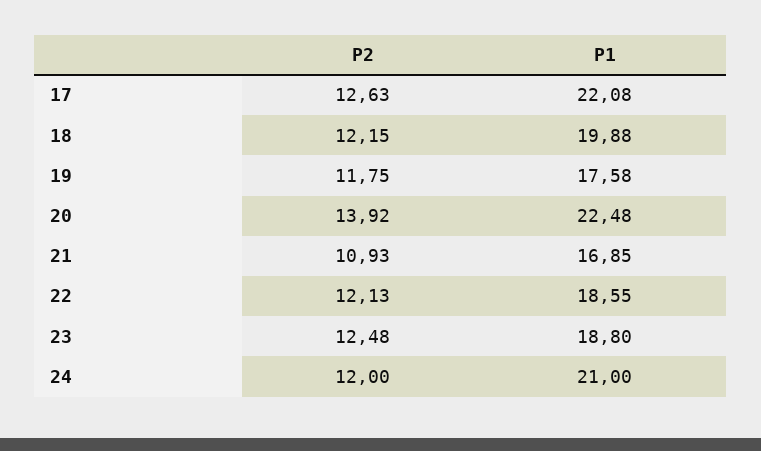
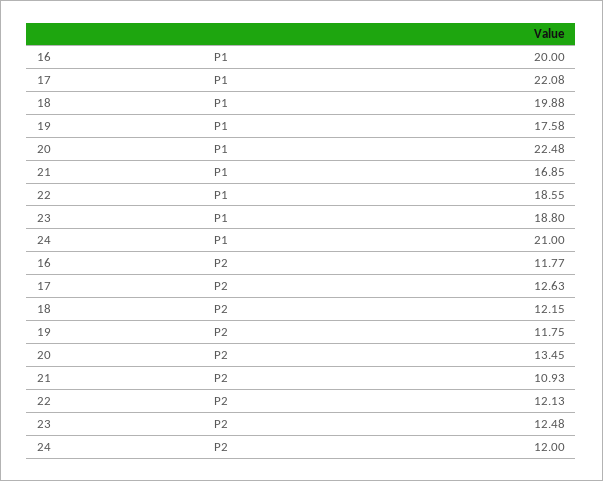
  {
    "P2": {
      "17": 12.63,
      "18": 12.15,
      "19": 11.75,
-     "20": 13.92,
+     "20": 13.45,
      "21": 10.93,
      "22": 12.13,
      "23": 12.48,
-     "24": 12
+     "24": 12,
+     "16": 11.77
    },
    "P1": {
      "17": 22.08,
      "18": 19.88,
      "19": 17.58,
      "20": 22.48,
      "21": 16.85,
      "22": 18.55,
      "23": 18.8,
-     "24": 21
+     "24": 21,
+     "16": 20
    }
  }

